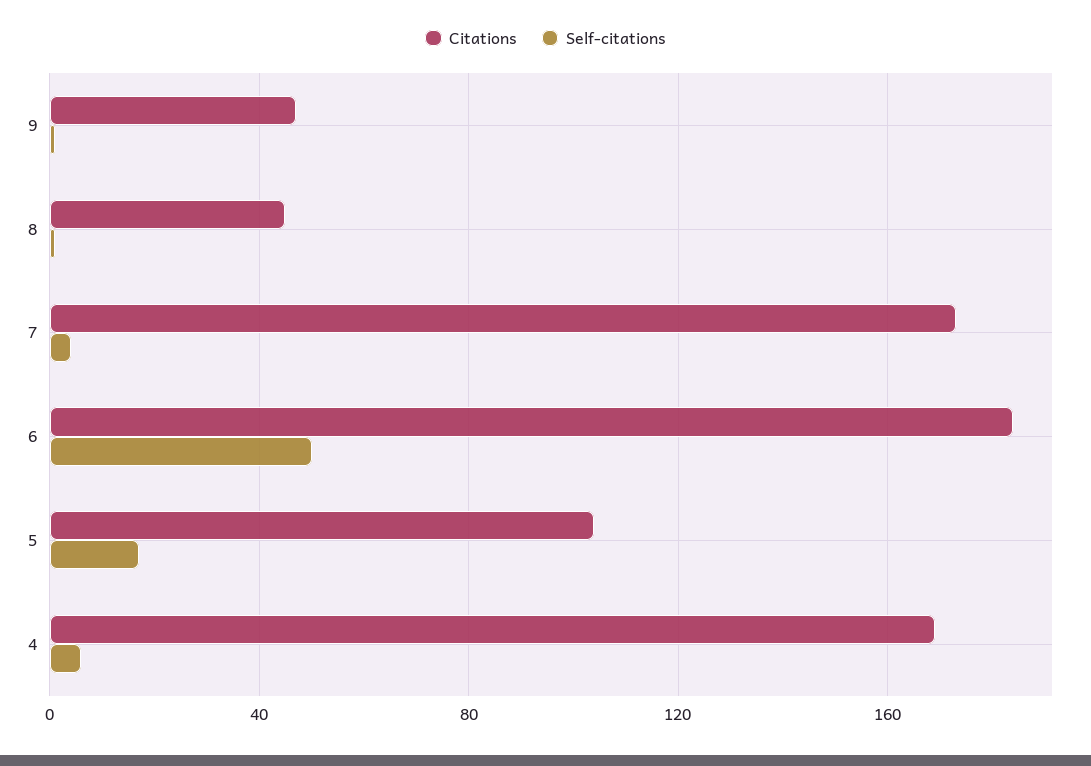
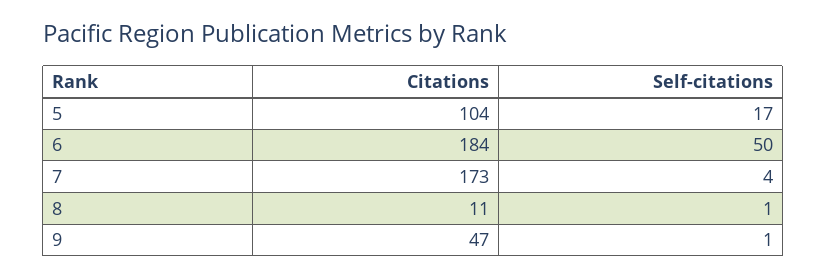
  {
    "Citations": {
      "9": 47,
-     "8": 45,
+     "8": 11,
      "7": 173,
      "6": 184,
-     "5": 104,
+     "5": 104
-     "4": 170
    },
    "Self-citations": {
      "9": 1,
      "8": 1,
      "7": 4,
      "6": 50,
-     "5": 17,
+     "5": 17
-     "4": 5
    }
  }

